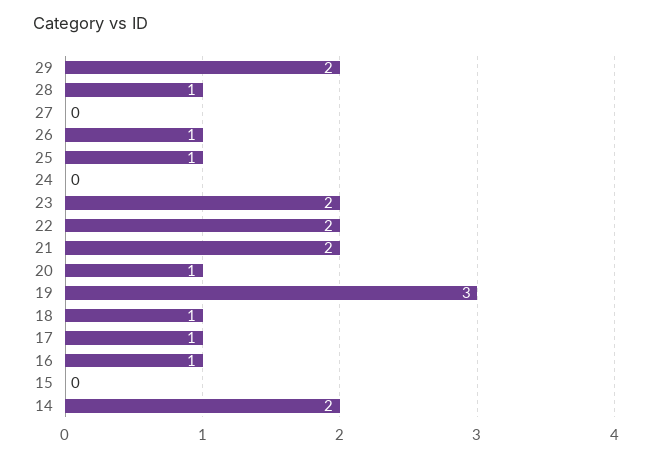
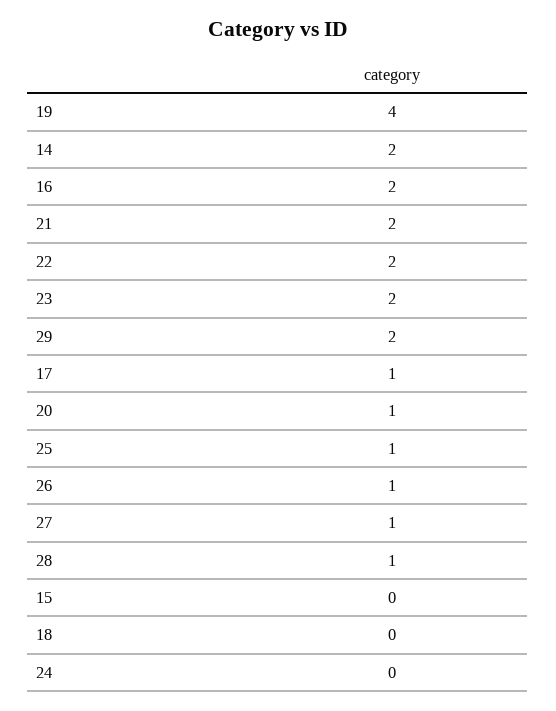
  {
    "29": 2,
    "28": 1,
-   "27": 0,
+   "27": 1,
    "26": 1,
    "25": 1,
    "24": 0,
    "23": 2,
    "22": 2,
    "21": 2,
    "20": 1,
-   "19": 3,
+   "19": 4,
-   "18": 1,
+   "18": 0,
    "17": 1,
-   "16": 1,
+   "16": 2,
    "15": 0,
    "14": 2
  }

